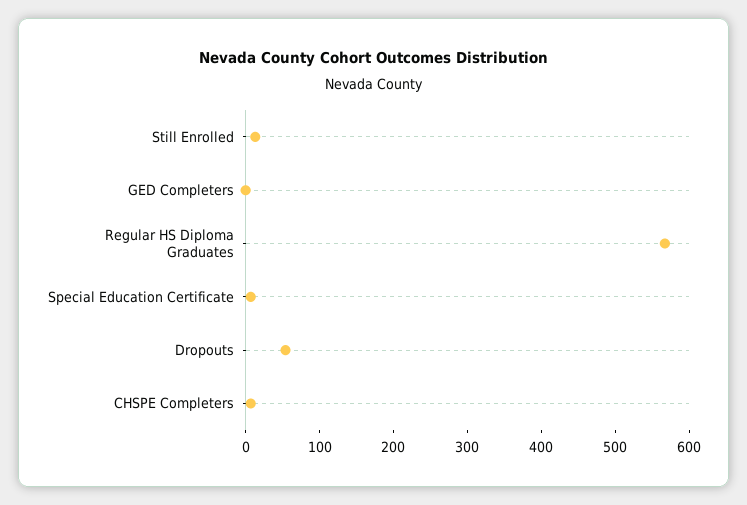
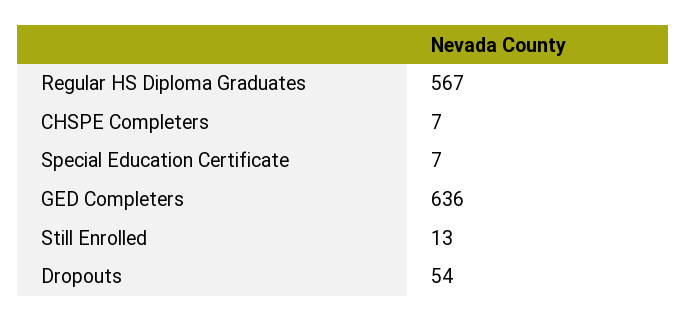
  {
    "Still Enrolled": 13,
-   "GED Completers": 0,
+   "GED Completers": 636,
    "Regular HS Diploma Graduates": 567,
    "Special Education Certificate": 7,
    "Dropouts": 54,
    "CHSPE Completers": 7
  }

